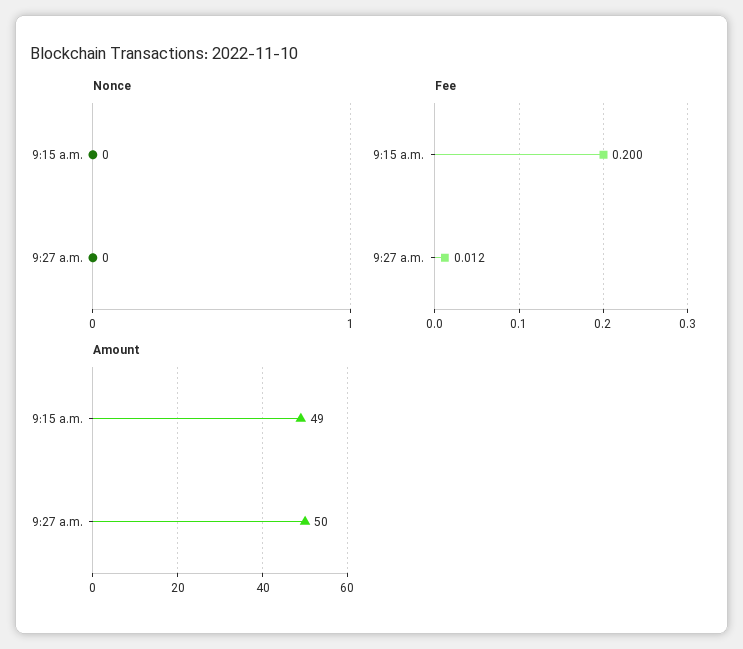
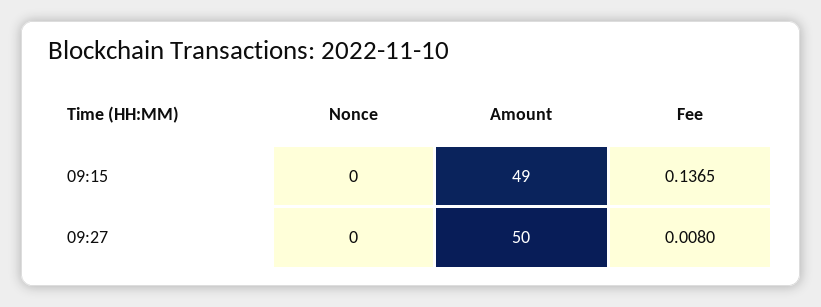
  {
    "Nonce": {
      "9:15 a.m.": 0,
      "9:27 a.m.": 0
    },
    "Fee": {
-     "9:15 a.m.": 0.2,
+     "9:15 a.m.": 0.1365,
-     "9:27 a.m.": 0.012
+     "9:27 a.m.": 0.008
    },
    "Amount": {
      "9:15 a.m.": 49,
      "9:27 a.m.": 50
    }
  }

